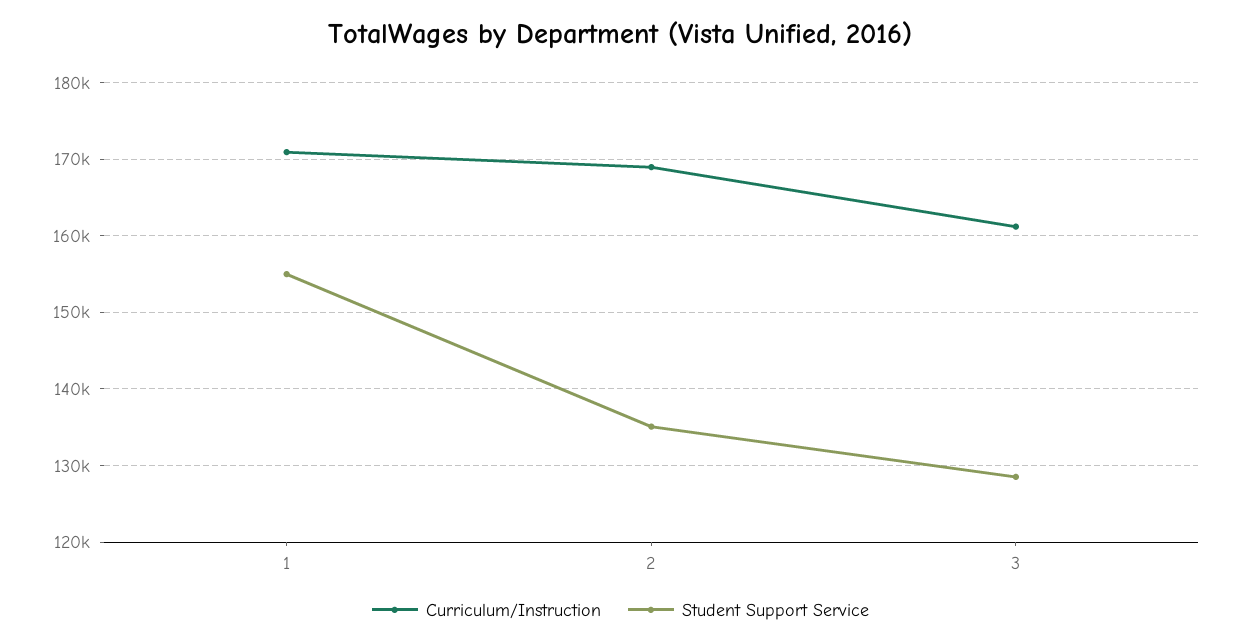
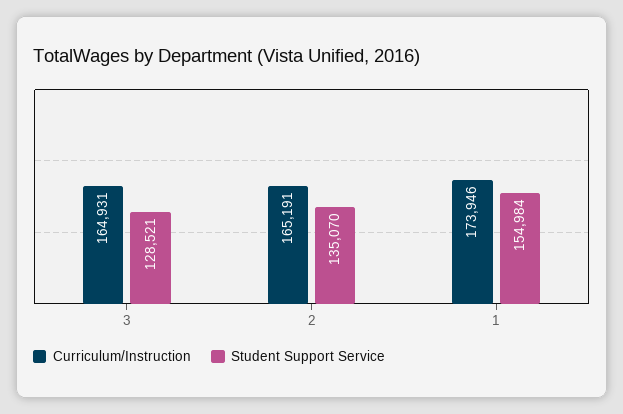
  {
    "Curriculum/Instruction": {
-     "1": 171000,
+     "1": 173946,
-     "2": 169000,
+     "2": 165191,
-     "3": 161000
+     "3": 164931
    },
    "Student Support Service": {
      "1": 154984,
      "2": 135070,
      "3": 128521
    }
  }

